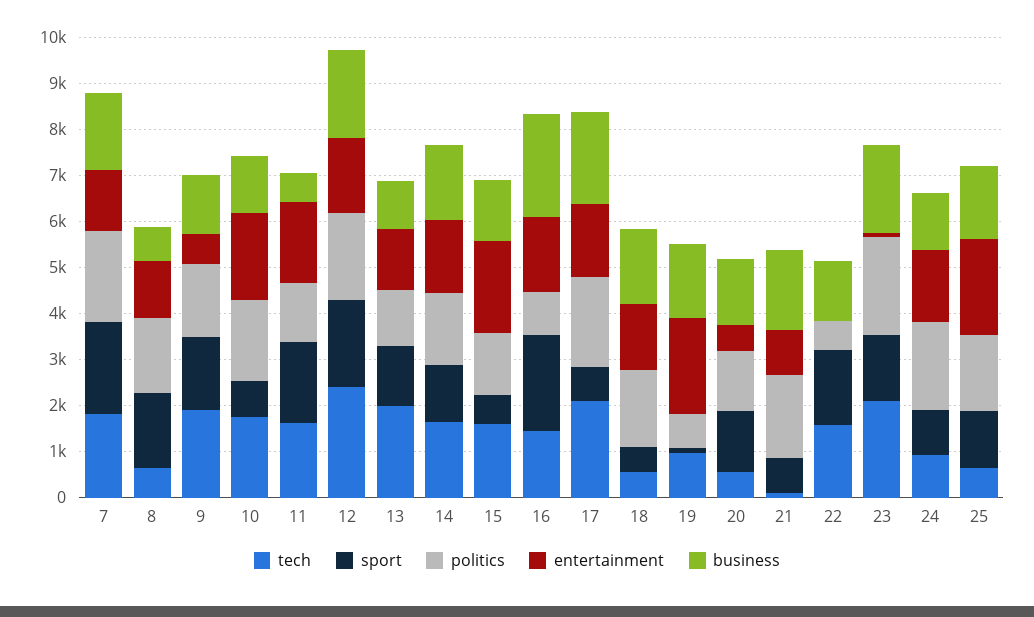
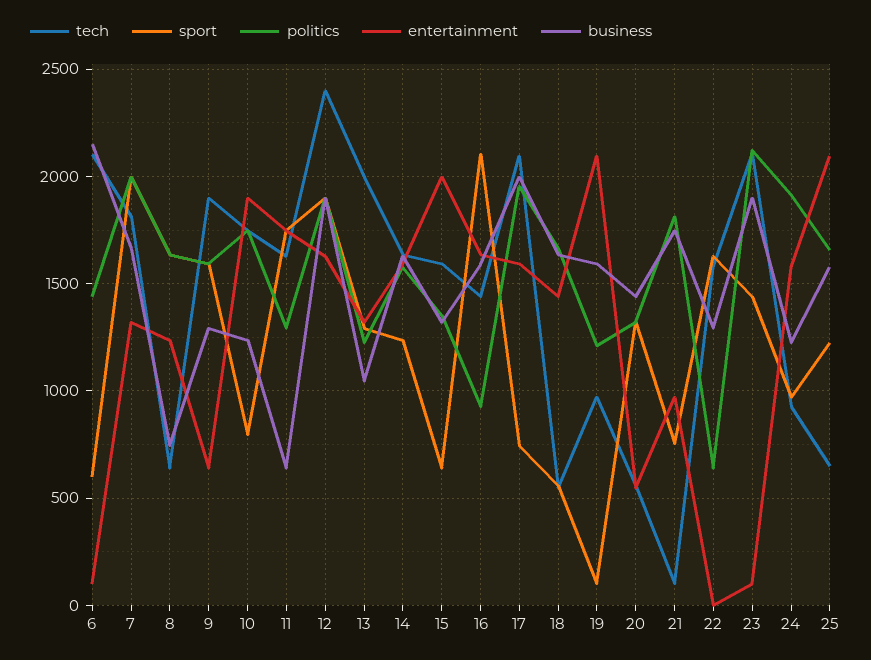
  {
    "tech": {
      "7": 1800,
      "8": 650,
      "9": 1900,
      "10": 1750,
      "11": 1650,
      "12": 2400,
      "13": 2000,
      "14": 1650,
      "15": 1600,
      "16": 1450,
      "17": 2100,
      "18": 550,
      "19": 950,
      "20": 550,
      "21": 100,
      "22": 1600,
      "23": 2100,
      "24": 950,
-     "25": 650
+     "25": 650,
+     "6": 2100
    },
    "sport": {
      "7": 2000,
      "8": 1650,
      "9": 1600,
      "10": 800,
      "11": 1750,
      "12": 1900,
      "13": 1300,
      "14": 1250,
      "15": 650,
      "16": 2100,
      "17": 750,
      "18": 550,
      "19": 100,
      "20": 1300,
      "21": 750,
      "22": 1650,
      "23": 1450,
      "24": 950,
-     "25": 1250
+     "25": 1250,
+     "6": 600
    },
    "politics": {
      "7": 2000,
      "8": 1650,
      "9": 1600,
      "10": 1750,
      "11": 1300,
      "12": 1900,
      "13": 1250,
      "14": 1600,
      "15": 1350,
      "16": 950,
      "17": 1950,
      "18": 1650,
-     "19": 800,
+     "19": 1200,
      "20": 1300,
      "21": 1800,
      "22": 650,
      "23": 2100,
      "24": 1900,
-     "25": 1650
+     "25": 1650,
+     "6": 1450
    },
    "entertainment": {
      "7": 1300,
      "8": 1250,
      "9": 650,
      "10": 1900,
      "11": 1750,
      "12": 1650,
      "13": 1300,
      "14": 1600,
      "15": 2000,
      "16": 1650,
      "17": 1600,
      "18": 1450,
      "19": 2100,
      "20": 550,
      "21": 950,
      "22": 0,
      "23": 100,
      "24": 1600,
-     "25": 2100
+     "25": 2100,
+     "6": 100
    },
    "business": {
      "7": 1650,
      "8": 750,
      "9": 1300,
      "10": 1250,
      "11": 650,
      "12": 1900,
      "13": 1050,
      "14": 1650,
      "15": 1300,
-     "16": 2200,
+     "16": 1600,
      "17": 2000,
      "18": 1650,
      "19": 1600,
      "20": 1450,
      "21": 1750,
      "22": 1300,
      "23": 1900,
      "24": 1250,
-     "25": 1600
+     "25": 1600,
+     "6": 2150
    }
  }

